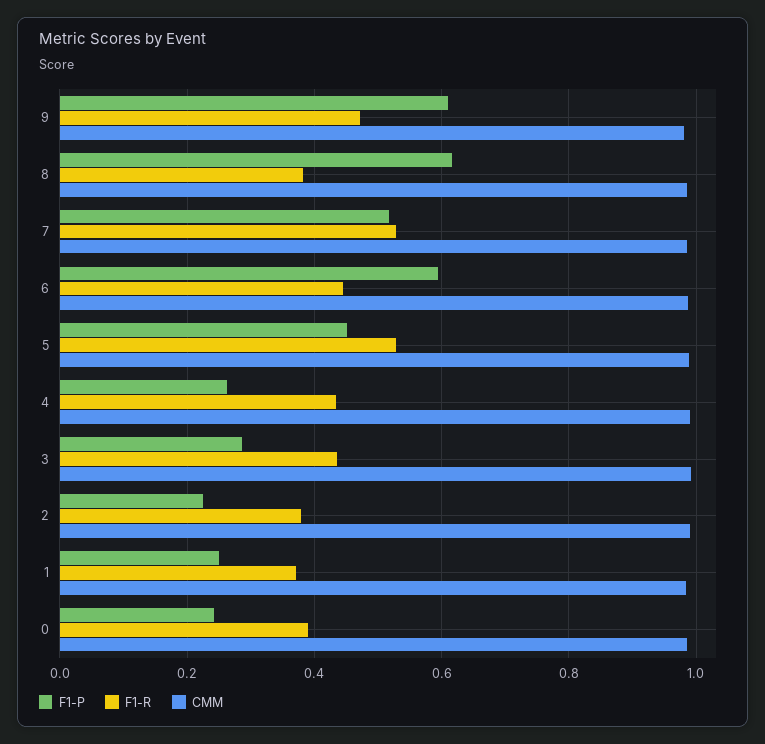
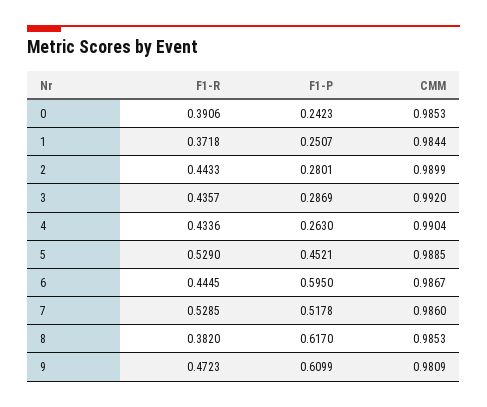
  {
    "F1-P": {
      "9": 0.6099,
      "8": 0.617,
      "7": 0.5178,
      "6": 0.595,
      "5": 0.4521,
      "4": 0.263,
      "3": 0.2869,
-     "2": 0.22,
+     "2": 0.2801,
      "1": 0.2507,
      "0": 0.2423
    },
    "F1-R": {
      "9": 0.4723,
      "8": 0.382,
      "7": 0.5285,
      "6": 0.4445,
      "5": 0.529,
      "4": 0.4336,
      "3": 0.4357,
-     "2": 0.38,
+     "2": 0.4433,
      "1": 0.3718,
      "0": 0.3906
    },
    "CMM": {
      "9": 0.9809,
      "8": 0.9853,
      "7": 0.986,
      "6": 0.9867,
      "5": 0.9885,
      "4": 0.9904,
      "3": 0.992,
      "2": 0.9899,
      "1": 0.9844,
      "0": 0.9853
    }
  }

